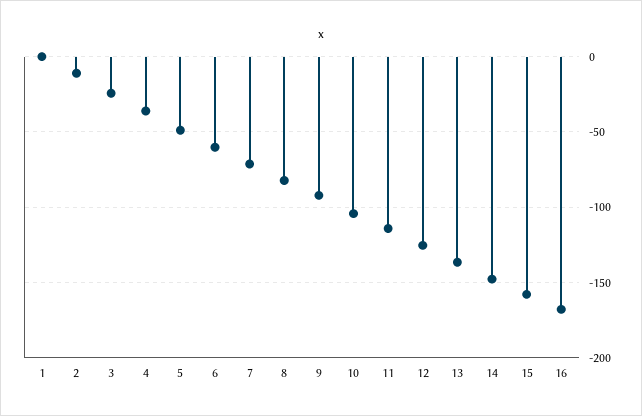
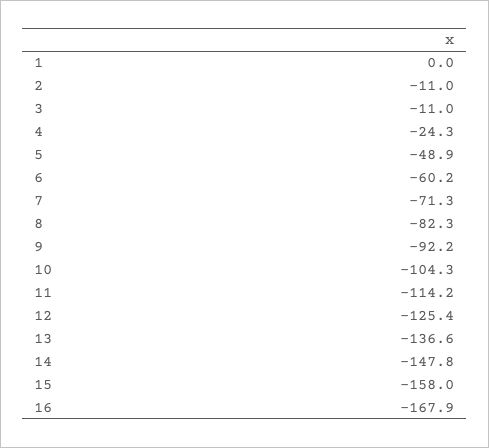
  {
    "1": 0,
    "2": -11,
-   "3": -25,
+   "3": -11,
-   "4": -35,
+   "4": -24.3,
    "5": -48.9,
    "6": -60.2,
    "7": -71.3,
    "8": -82.3,
    "9": -92.2,
    "10": -104.3,
    "11": -114.2,
    "12": -125.4,
    "13": -136.6,
    "14": -147.8,
    "15": -158,
    "16": -167.9
  }

